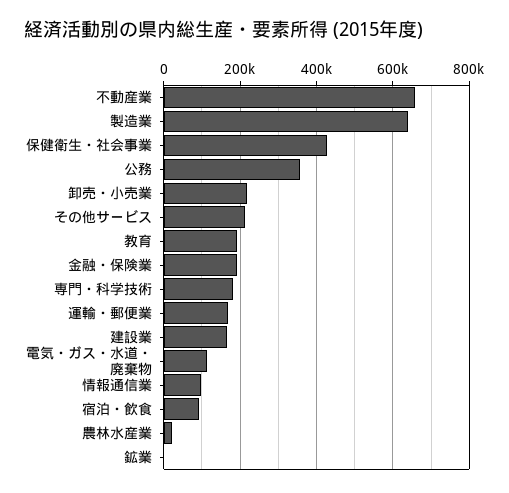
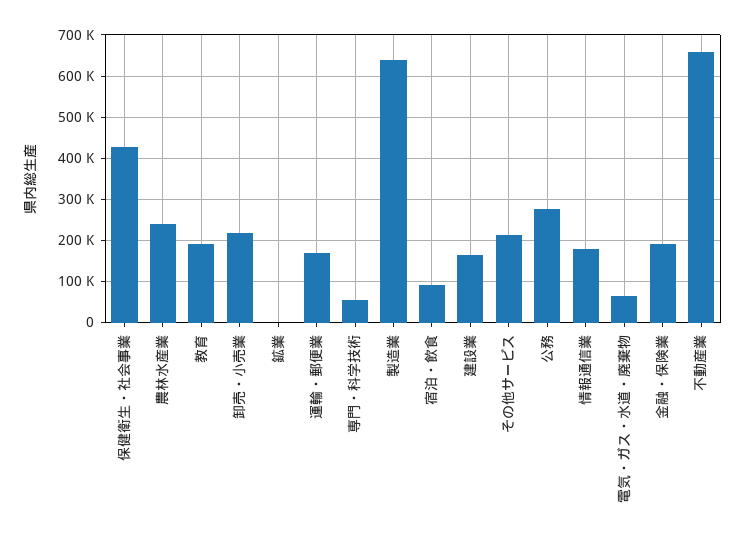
  {
    "不動産業": 660000,
    "製造業": 640000,
    "保健衛生・社会事業": 420000,
-   "公務": 360000,
+   "公務": 280000,
    "卸売・小売業": 220000,
    "その他サービス": 220000,
    "教育": 200000,
    "金融・保険業": 200000,
-   "専門・科学技術": 180000,
+   "専門・科学技術": 60000,
    "運輸・郵便業": 160000,
    "建設業": 160000,
-   "電気・ガス・水道・廃棄物": 120000,
+   "電気・ガス・水道・廃棄物": 60000,
-   "情報通信業": 100000,
+   "情報通信業": 180000,
    "宿泊・飲食": 100000,
-   "農林水産業": 20000,
+   "農林水産業": 240000,
    "鉱業": 0
  }

